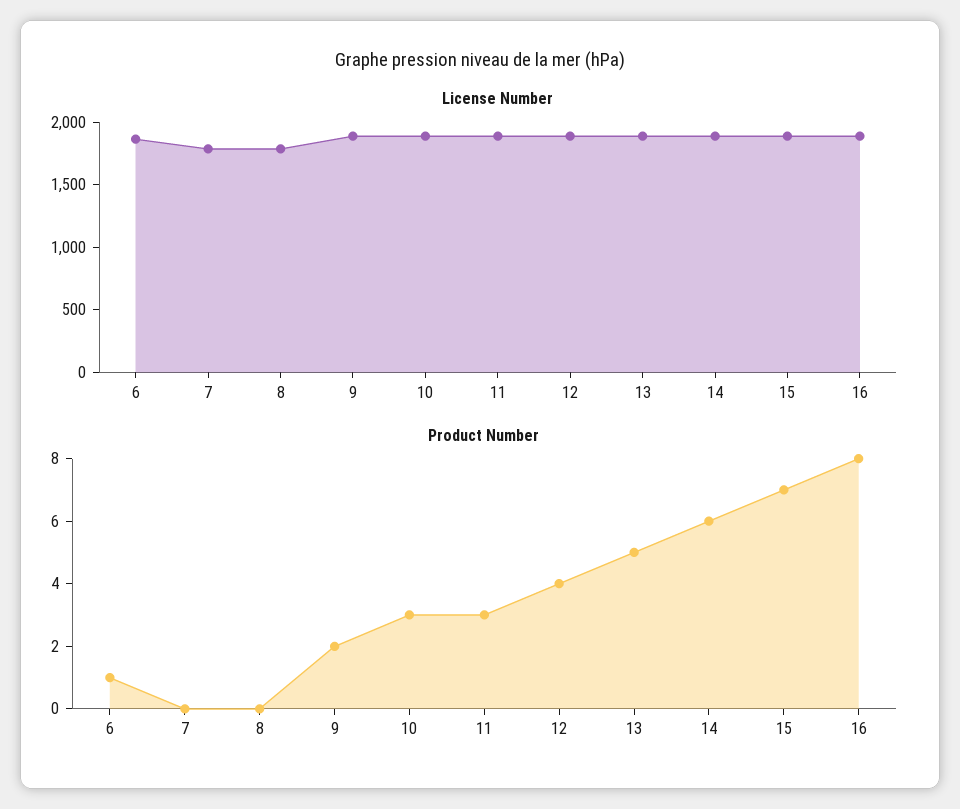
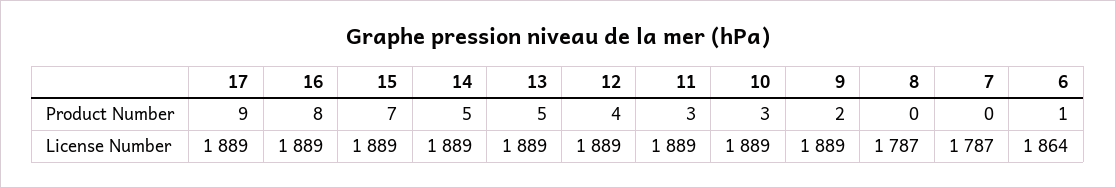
  {
    "License Number": {
      "6": 1864,
      "7": 1787,
      "8": 1787,
      "9": 1889,
      "10": 1889,
      "11": 1889,
      "12": 1889,
      "13": 1889,
      "14": 1889,
      "15": 1889,
-     "16": 1889
+     "16": 1889,
+     "17": 1889
    },
    "Product Number": {
      "6": 1,
      "7": 0,
      "8": 0,
      "9": 2,
      "10": 3,
      "11": 3,
      "12": 4,
      "13": 5,
-     "14": 6,
+     "14": 5,
      "15": 7,
-     "16": 8
+     "16": 8,
+     "17": 9
    }
  }

